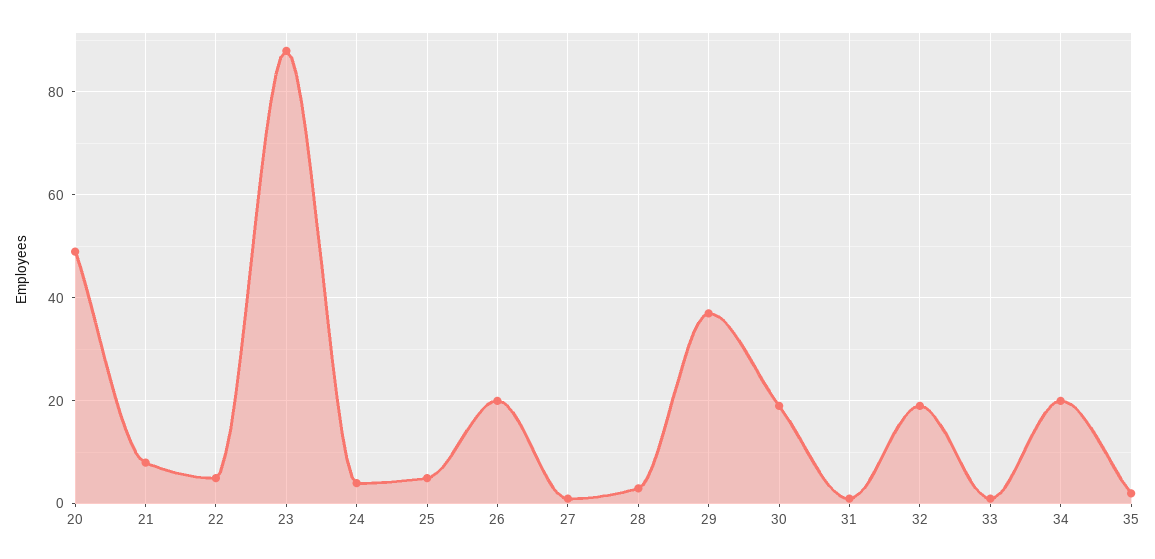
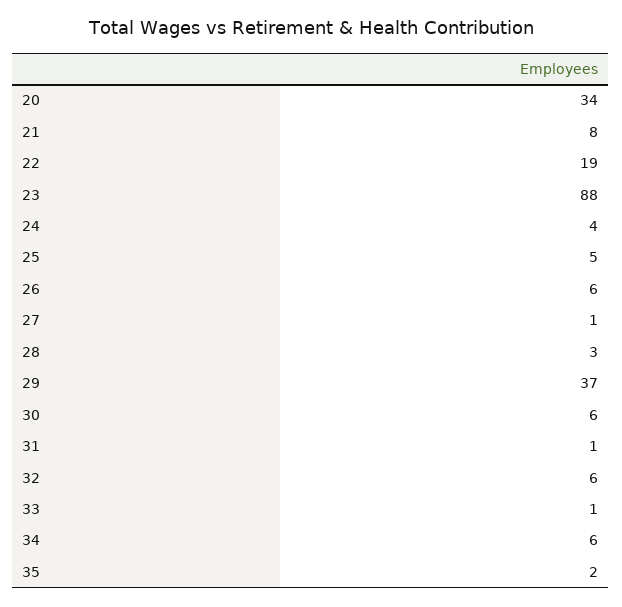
  {
-   "20": 50,
+   "20": 34,
    "21": 8,
-   "22": 5,
+   "22": 19,
    "23": 88,
    "24": 4,
    "25": 5,
-   "26": 20,
+   "26": 6,
    "27": 1,
    "28": 3,
    "29": 37,
-   "30": 20,
+   "30": 6,
    "31": 1,
-   "32": 20,
+   "32": 6,
    "33": 1,
-   "34": 20,
+   "34": 6,
    "35": 2
  }

